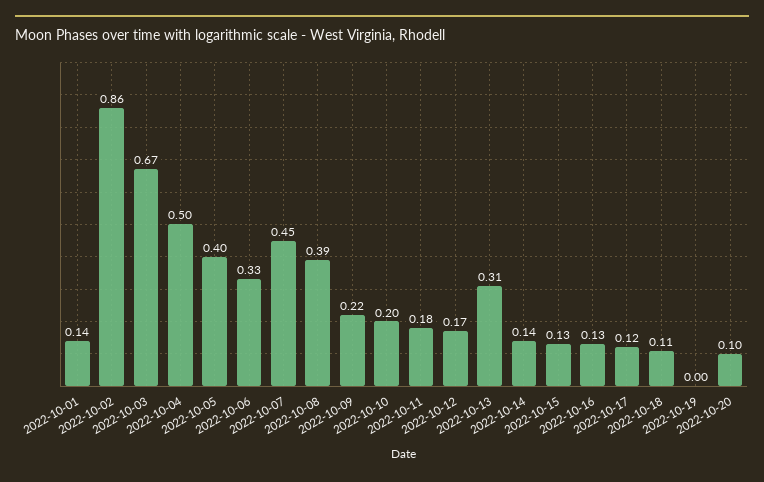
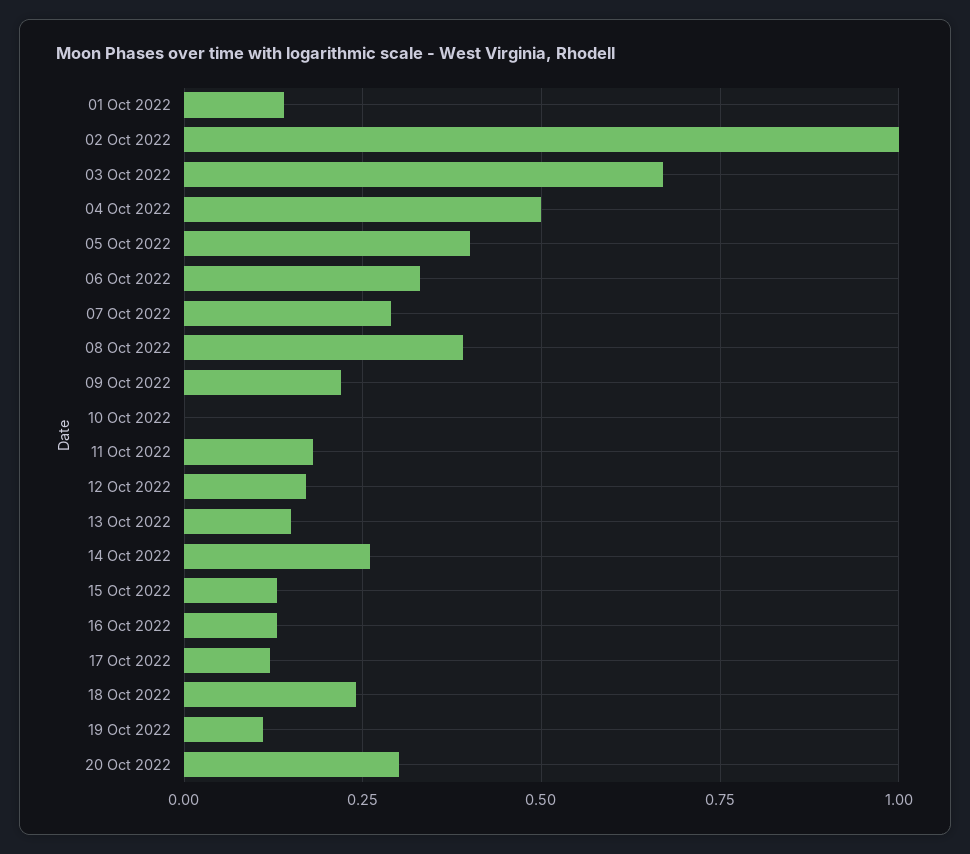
  {
    "2022-10-01": 0.14,
-   "2022-10-02": 0.86,
+   "2022-10-02": 1,
    "2022-10-03": 0.67,
    "2022-10-04": 0.5,
    "2022-10-05": 0.4,
    "2022-10-06": 0.33,
-   "2022-10-07": 0.45,
+   "2022-10-07": 0.3,
    "2022-10-08": 0.39,
    "2022-10-09": 0.22,
-   "2022-10-10": 0.2,
+   "2022-10-10": 0,
    "2022-10-11": 0.18,
    "2022-10-12": 0.17,
-   "2022-10-13": 0.31,
+   "2022-10-13": 0.15,
-   "2022-10-14": 0.14,
+   "2022-10-14": 0.25,
    "2022-10-15": 0.13,
    "2022-10-16": 0.13,
    "2022-10-17": 0.12,
-   "2022-10-18": 0.11,
+   "2022-10-18": 0.25,
-   "2022-10-19": 0,
+   "2022-10-19": 0.1,
-   "2022-10-20": 0.1
+   "2022-10-20": 0.3
  }

